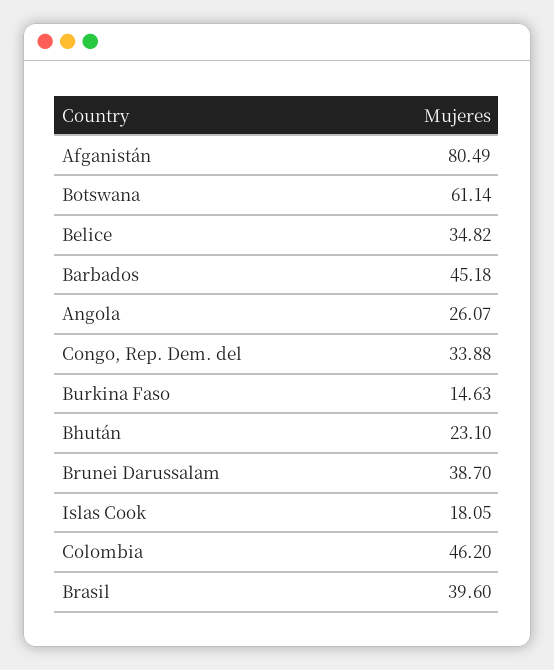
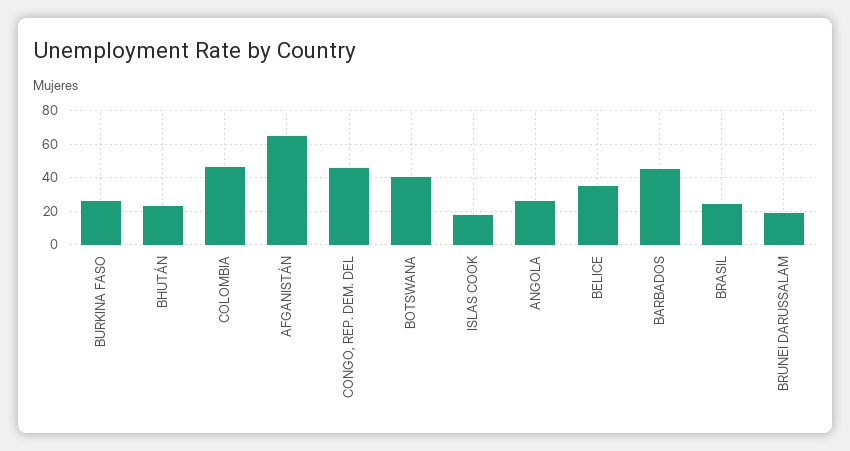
  {
-   "Afganistán": 80.49,
+   "Afganistán": 65,
-   "Botswana": 61.14,
+   "Botswana": 40,
    "Belice": 34.82,
    "Barbados": 45.18,
    "Angola": 26.07,
-   "Congo, Rep. Dem. del": 33.88,
+   "Congo, Rep. Dem. del": 45,
-   "Burkina Faso": 14.63,
+   "Burkina Faso": 25,
    "Bhután": 23.1,
-   "Brunei Darussalam": 38.7,
+   "Brunei Darussalam": 20,
    "Islas Cook": 18.05,
    "Colombia": 46.2,
-   "Brasil": 39.6
+   "Brasil": 25
  }

